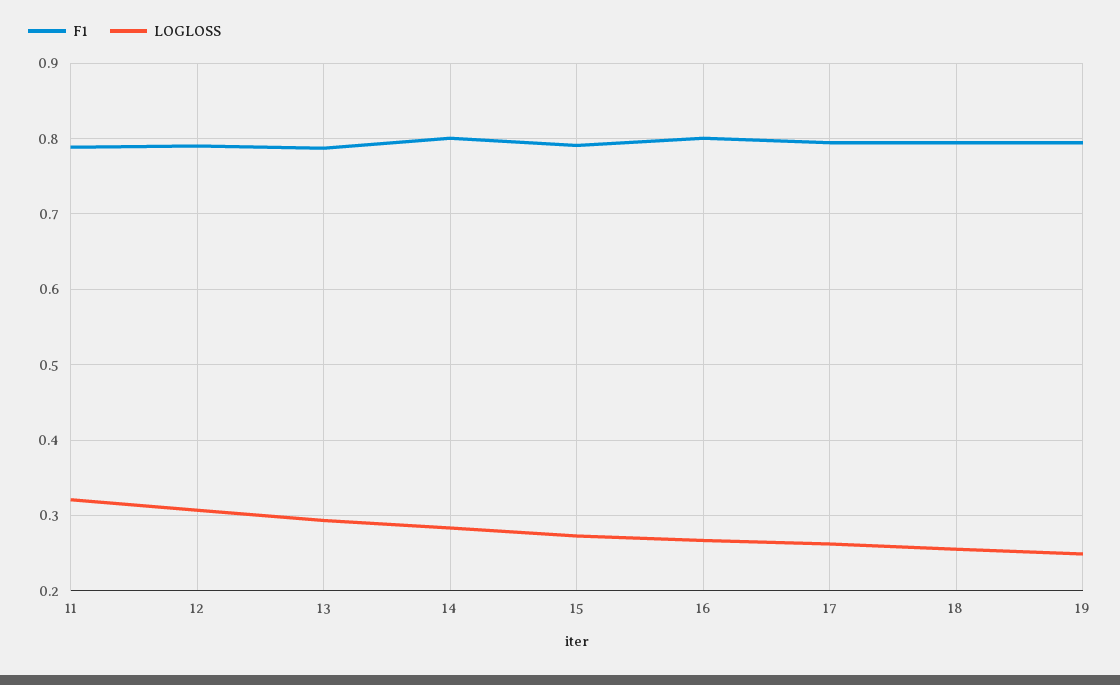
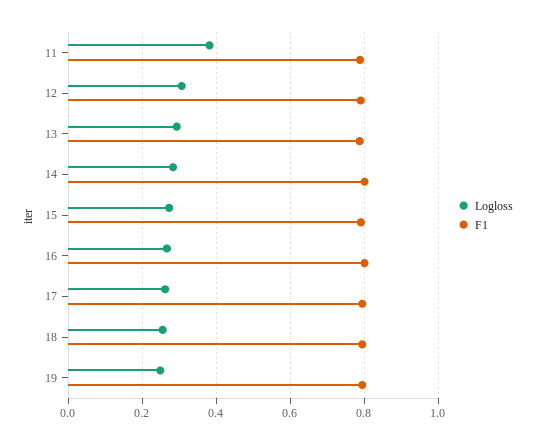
  {
    "F1": {
      "11": 0.79,
      "12": 0.79,
      "13": 0.79,
      "14": 0.8,
      "15": 0.79,
      "16": 0.8,
      "17": 0.79,
      "18": 0.79,
      "19": 0.79
    },
    "LOGLOSS": {
-     "11": 0.32,
+     "11": 0.38,
      "12": 0.31,
      "13": 0.29,
      "14": 0.28,
      "15": 0.27,
      "16": 0.27,
      "17": 0.26,
      "18": 0.26,
      "19": 0.25
    }
  }

